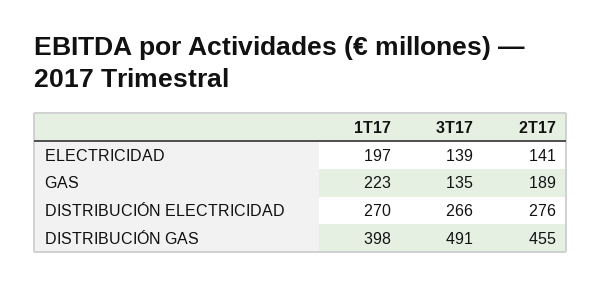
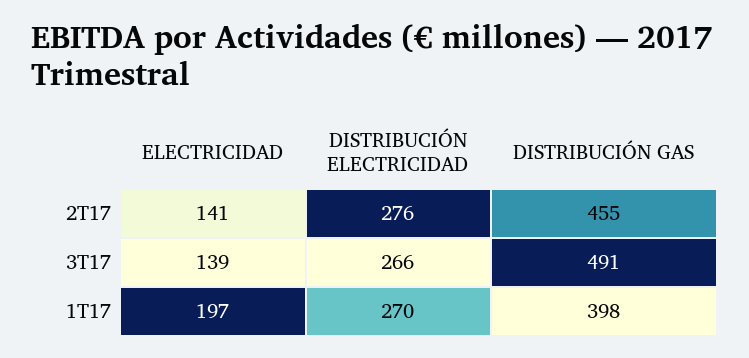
  {
    "1T17": {
      "ELECTRICIDAD": 197,
-     "GAS": 223,
      "DISTRIBUCIÓN ELECTRICIDAD": 270,
      "DISTRIBUCIÓN GAS": 398
    },
    "3T17": {
      "ELECTRICIDAD": 139,
-     "GAS": 135,
      "DISTRIBUCIÓN ELECTRICIDAD": 266,
      "DISTRIBUCIÓN GAS": 491
    },
    "2T17": {
      "ELECTRICIDAD": 141,
-     "GAS": 189,
      "DISTRIBUCIÓN ELECTRICIDAD": 276,
      "DISTRIBUCIÓN GAS": 455
    }
  }

